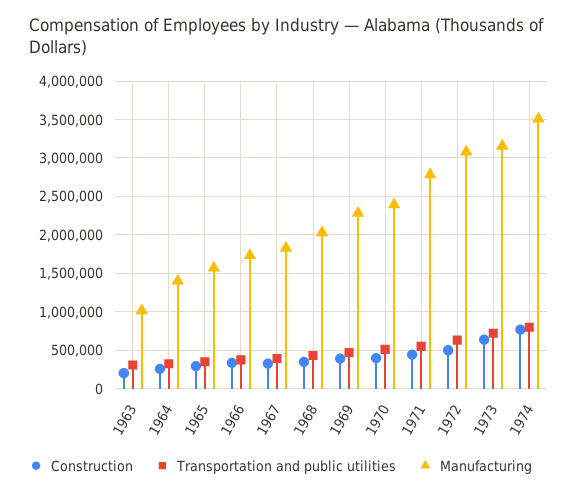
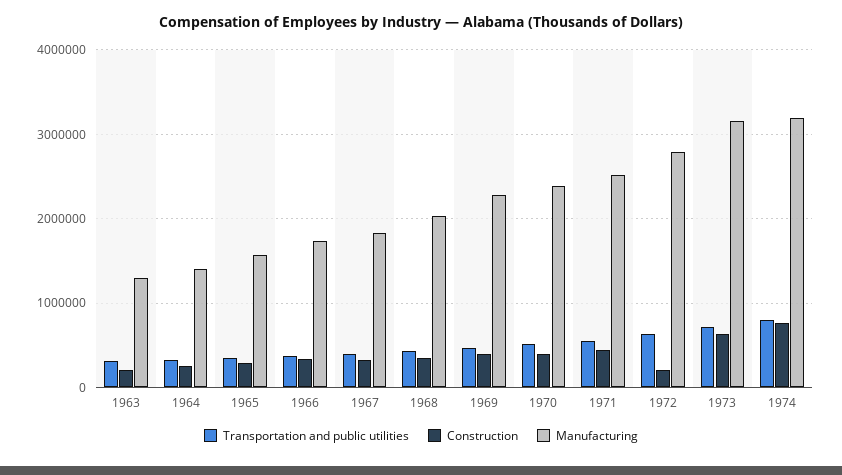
  {
    "Construction": {
      "1963": 200000,
      "1964": 300000,
      "1965": 300000,
      "1966": 300000,
      "1967": 300000,
      "1968": 300000,
      "1969": 400000,
      "1970": 400000,
      "1971": 400000,
-     "1972": 500000,
+     "1972": 200000,
      "1973": 600000,
      "1974": 800000
    },
    "Transportation and public utilities": {
      "1963": 300000,
      "1964": 300000,
      "1965": 400000,
      "1966": 400000,
      "1967": 400000,
      "1968": 400000,
      "1969": 500000,
      "1970": 500000,
      "1971": 600000,
      "1972": 600000,
      "1973": 700000,
      "1974": 800000
    },
    "Manufacturing": {
-     "1963": 1000000,
+     "1963": 1300000,
      "1964": 1400000,
      "1965": 1600000,
      "1966": 1700000,
      "1967": 1800000,
      "1968": 2000000,
      "1969": 2300000,
      "1970": 2400000,
-     "1971": 2800000,
+     "1971": 2500000,
-     "1972": 3100000,
+     "1972": 2800000,
      "1973": 3200000,
-     "1974": 3500000
+     "1974": 3200000
    }
  }

